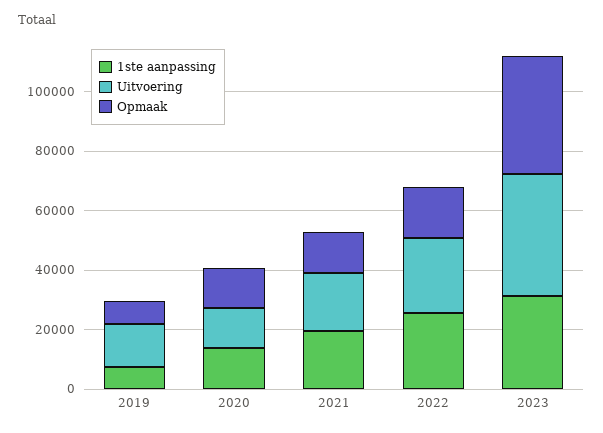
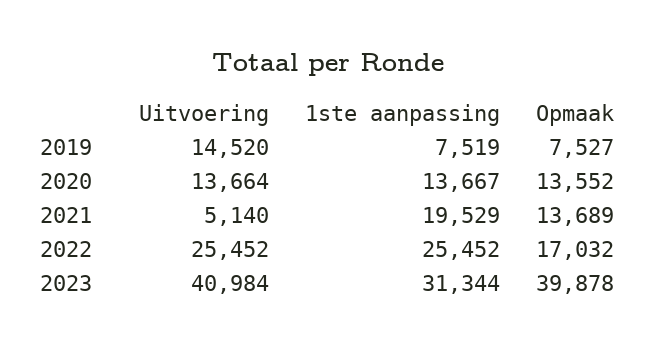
  {
    "1ste aanpassing": {
      "2019": 7519,
      "2020": 13667,
      "2021": 19529,
      "2022": 25452,
      "2023": 31344
    },
    "Uitvoering": {
      "2019": 14520,
      "2020": 13664,
-     "2021": 20000,
+     "2021": 5140,
      "2022": 25452,
      "2023": 40984
    },
    "Opmaak": {
      "2019": 7527,
      "2020": 13552,
      "2021": 13689,
      "2022": 17032,
      "2023": 39878
    }
  }

